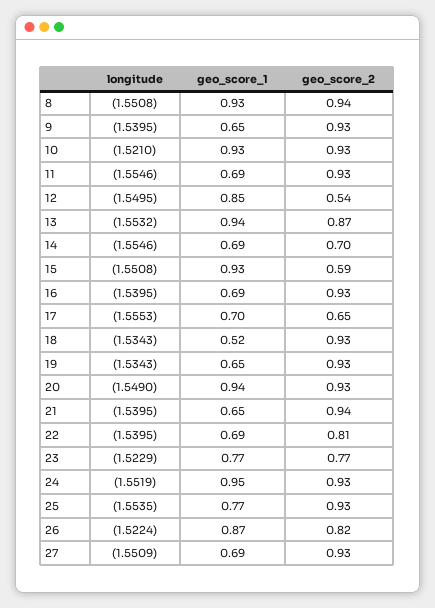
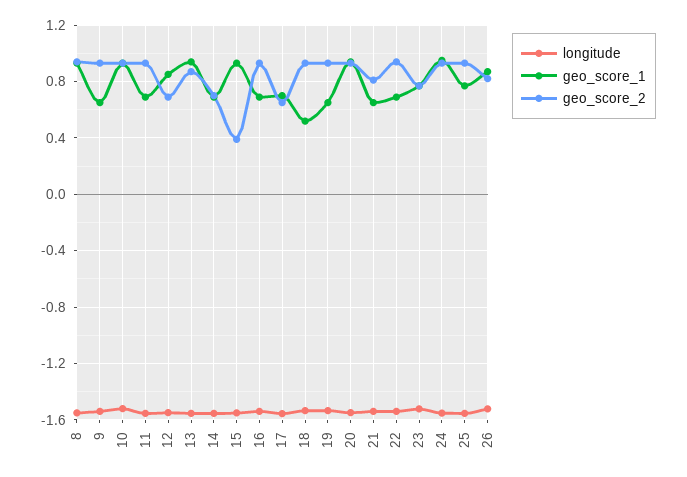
  {
    "longitude": {
      "8": -1.5508,
      "9": -1.5395,
      "10": -1.521,
      "11": -1.5546,
      "12": -1.5495,
      "13": -1.5532,
      "14": -1.5546,
      "15": -1.5508,
      "16": -1.5395,
      "17": -1.5553,
      "18": -1.5343,
      "19": -1.5343,
      "20": -1.549,
      "21": -1.5395,
      "22": -1.5395,
      "23": -1.5229,
      "24": -1.5519,
      "25": -1.5535,
-     "26": -1.5224,
+     "26": -1.5224
-     "27": -1.5509
    },
    "geo_score_1": {
      "8": 0.93,
      "9": 0.65,
      "10": 0.93,
      "11": 0.69,
      "12": 0.85,
      "13": 0.94,
      "14": 0.69,
      "15": 0.93,
      "16": 0.69,
      "17": 0.7,
      "18": 0.52,
      "19": 0.65,
      "20": 0.94,
      "21": 0.65,
      "22": 0.69,
      "23": 0.77,
      "24": 0.95,
      "25": 0.77,
-     "26": 0.87,
+     "26": 0.87
-     "27": 0.69
    },
    "geo_score_2": {
      "8": 0.94,
      "9": 0.93,
      "10": 0.93,
      "11": 0.93,
-     "12": 0.54,
+     "12": 0.7,
      "13": 0.87,
      "14": 0.7,
-     "15": 0.59,
+     "15": 0.4,
      "16": 0.93,
      "17": 0.65,
      "18": 0.93,
      "19": 0.93,
      "20": 0.93,
-     "21": 0.94,
+     "21": 0.8,
-     "22": 0.81,
+     "22": 0.95,
      "23": 0.77,
      "24": 0.93,
      "25": 0.93,
-     "26": 0.82,
+     "26": 0.82
-     "27": 0.93
    }
  }

